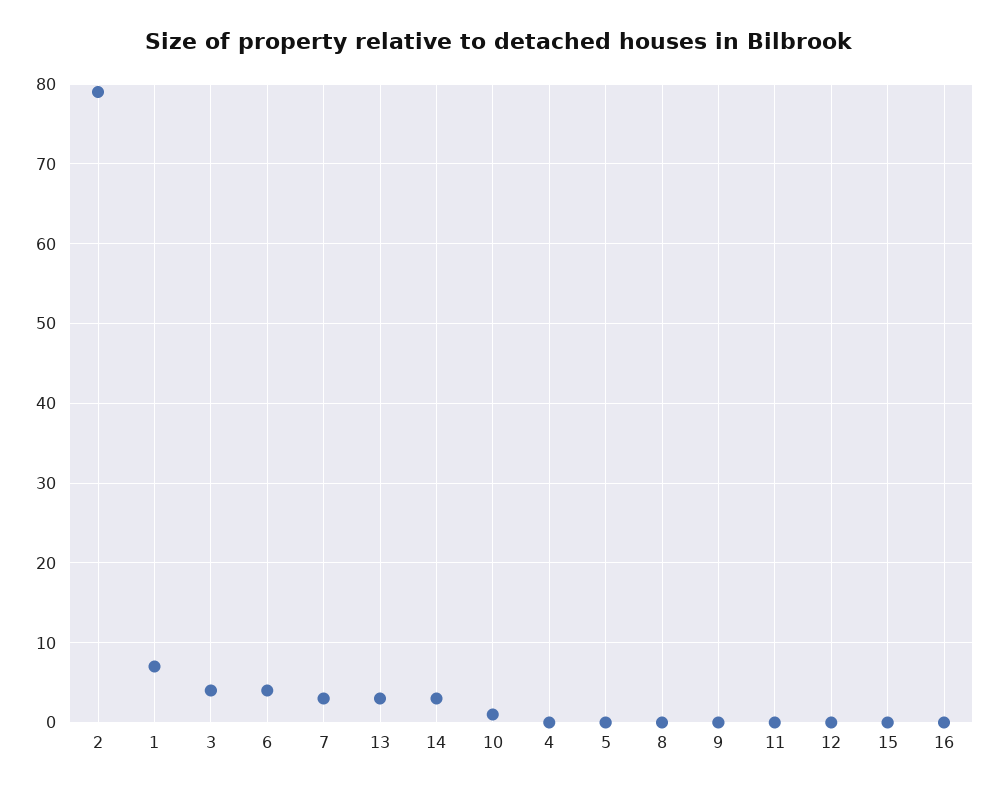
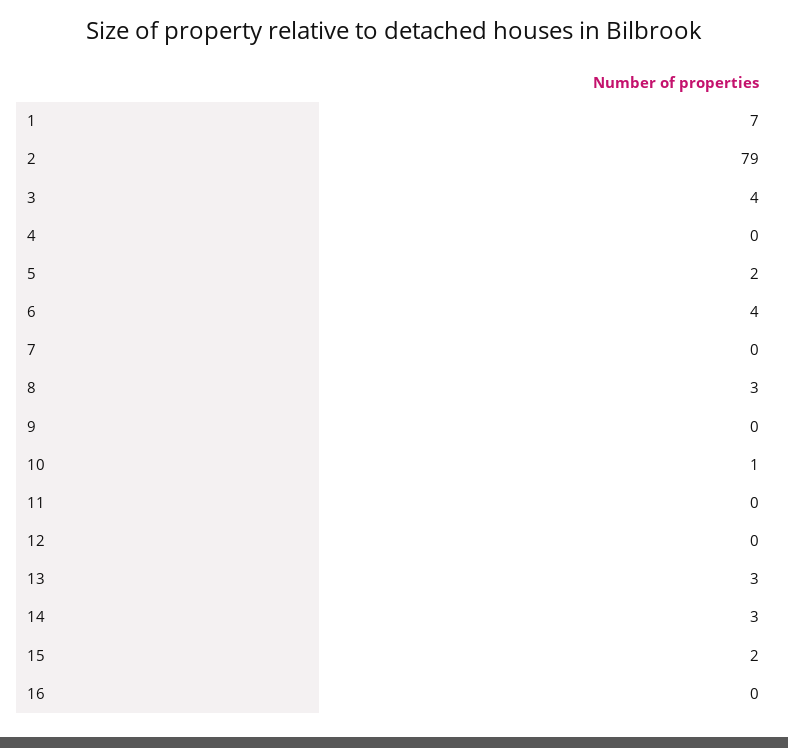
  {
    "2": 79,
    "1": 7,
    "3": 4,
    "6": 4,
-   "7": 3,
+   "7": 0,
    "13": 3,
    "14": 3,
    "10": 1,
    "4": 0,
-   "5": 0,
+   "5": 2,
-   "8": 0,
+   "8": 3,
    "9": 0,
    "11": 0,
    "12": 0,
-   "15": 0,
+   "15": 2,
    "16": 0
  }

